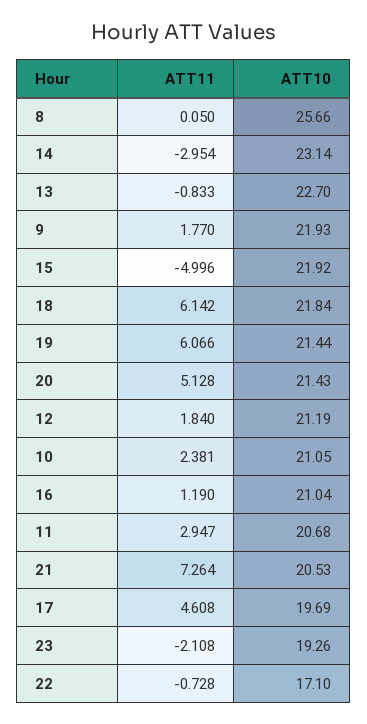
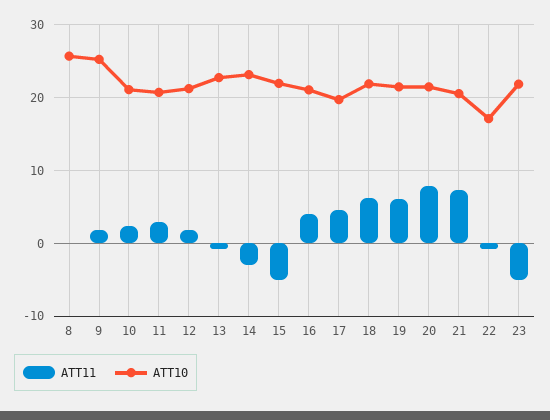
  {
    "ATT11": {
      "8": 0.05,
      "14": -2.954,
      "13": -0.833,
      "9": 1.77,
      "15": -4.996,
      "18": 6.142,
      "19": 6.066,
-     "20": 5.128,
+     "20": 8,
      "12": 1.84,
      "10": 2.381,
-     "16": 1.19,
+     "16": 4,
      "11": 2.947,
      "21": 7.264,
      "17": 4.608,
-     "23": -2.108,
+     "23": -5,
      "22": -0.728
    },
    "ATT10": {
      "8": 25.66,
      "14": 23.14,
      "13": 22.7,
-     "9": 21.93,
+     "9": 25,
      "15": 21.92,
      "18": 21.84,
      "19": 21.44,
      "20": 21.43,
      "12": 21.19,
      "10": 21.05,
      "16": 21.04,
      "11": 20.68,
      "21": 20.53,
      "17": 19.69,
-     "23": 19.26,
+     "23": 22,
      "22": 17.1
    }
  }

